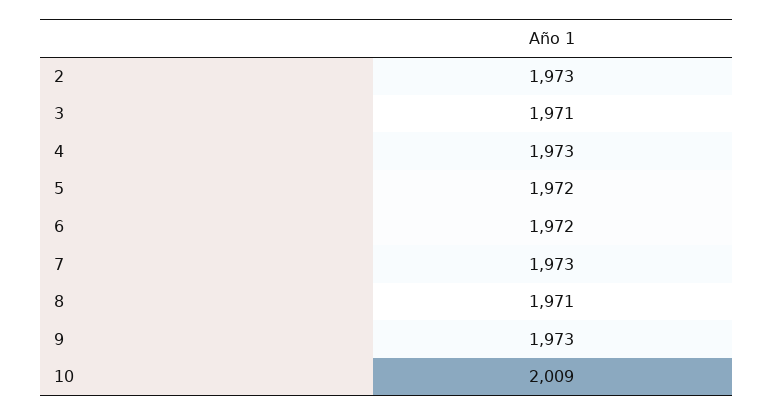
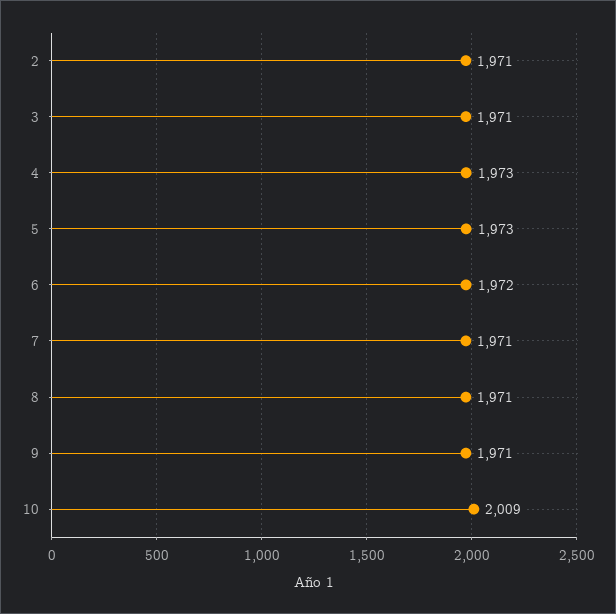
  {
-   "2": 1973,
+   "2": 1971,
    "3": 1971,
    "4": 1973,
-   "5": 1972,
+   "5": 1973,
    "6": 1972,
-   "7": 1973,
+   "7": 1971,
    "8": 1971,
-   "9": 1973,
+   "9": 1971,
    "10": 2009
  }

